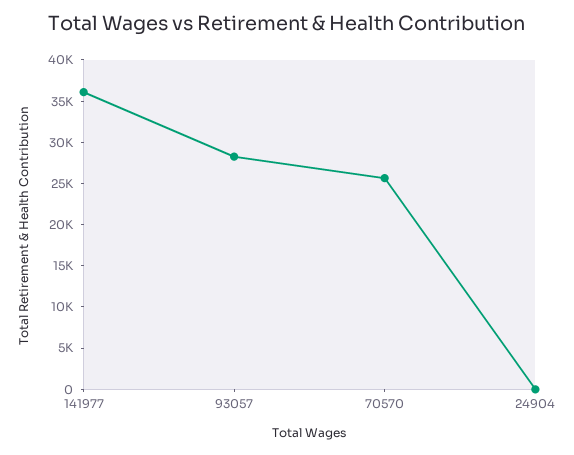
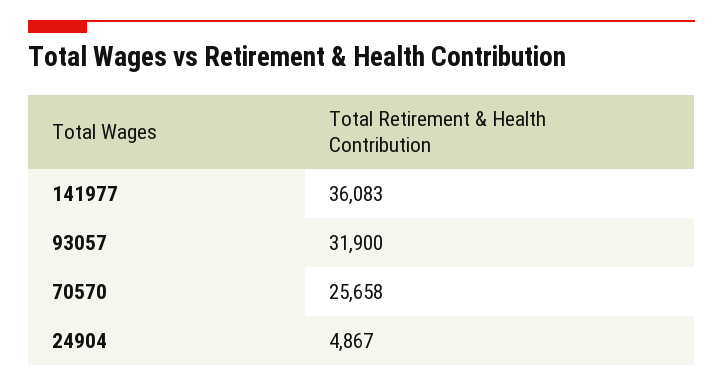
  {
    "141977": 36083,
-   "93057": 28000,
+   "93057": 31900,
    "70570": 25658,
-   "24904": 0
+   "24904": 4867
  }

